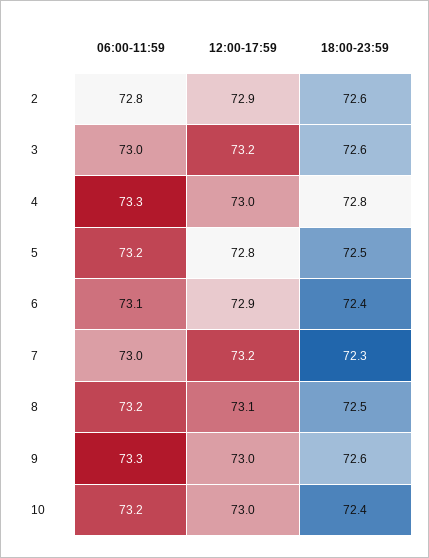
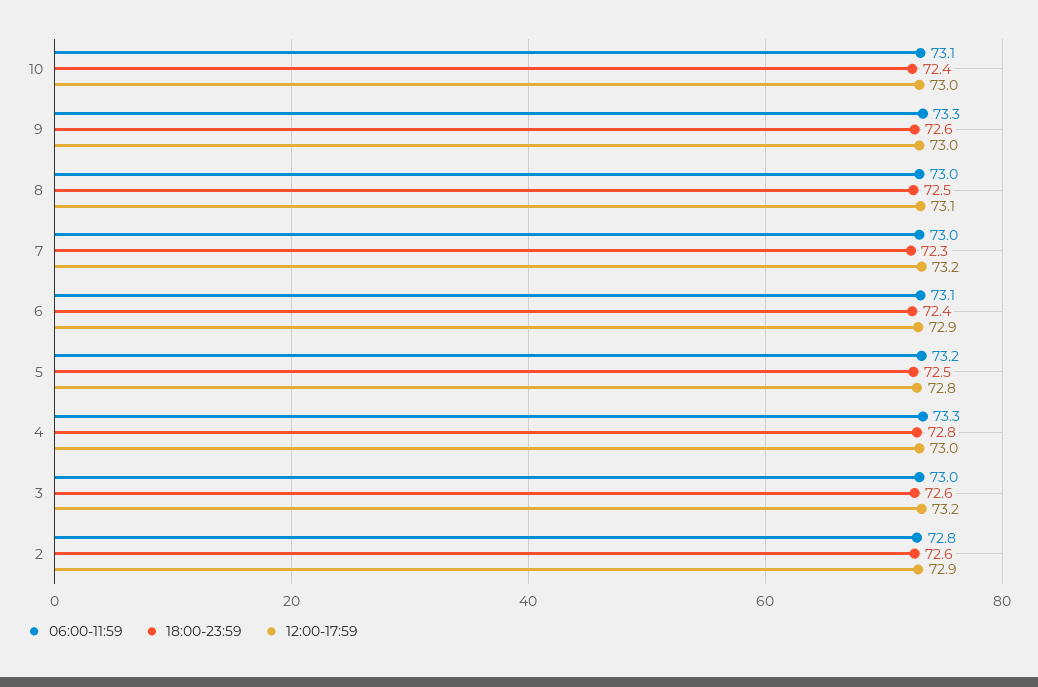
  {
    "06:00-11:59": {
      "2": 72.8,
      "3": 73,
      "4": 73.3,
      "5": 73.2,
      "6": 73.1,
      "7": 73,
-     "8": 73.2,
+     "8": 73,
      "9": 73.3,
-     "10": 73.2
+     "10": 73.1
    },
    "12:00-17:59": {
      "2": 72.9,
      "3": 73.2,
      "4": 73,
      "5": 72.8,
      "6": 72.9,
      "7": 73.2,
      "8": 73.1,
      "9": 73,
      "10": 73
    },
    "18:00-23:59": {
      "2": 72.6,
      "3": 72.6,
      "4": 72.8,
      "5": 72.5,
      "6": 72.4,
      "7": 72.3,
      "8": 72.5,
      "9": 72.6,
      "10": 72.4
    }
  }

